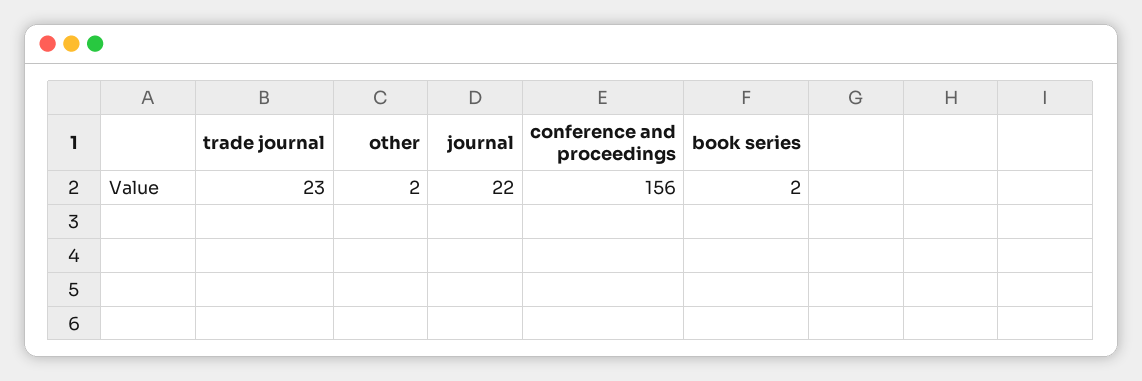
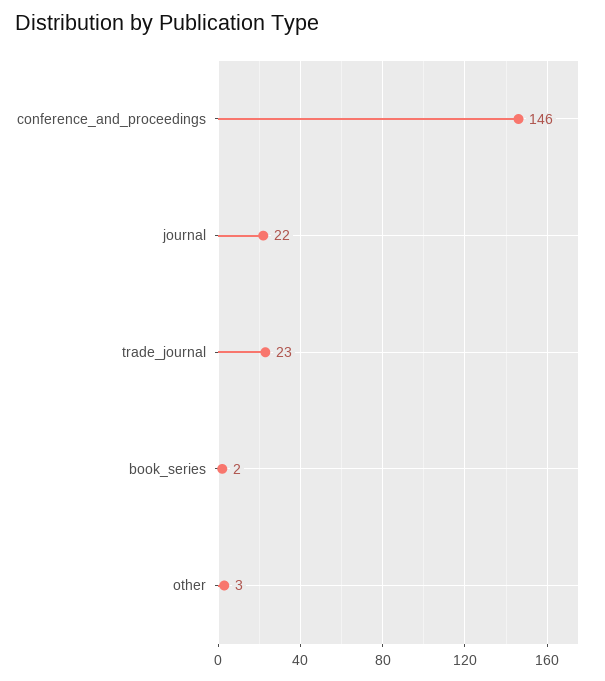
  {
    "trade journal": 23,
-   "other": 2,
+   "other": 3,
    "journal": 22,
-   "conference and proceedings": 156,
+   "conference and proceedings": 146,
    "book series": 2
  }

